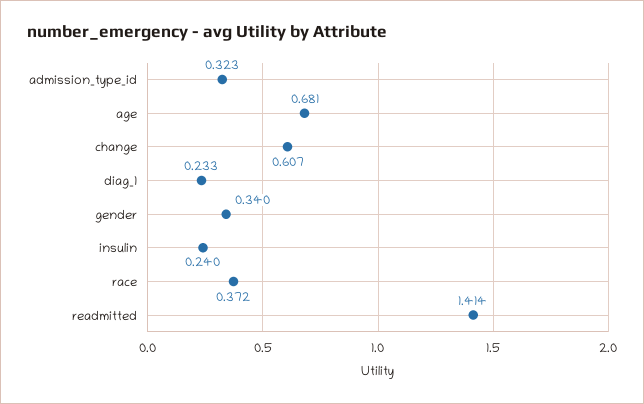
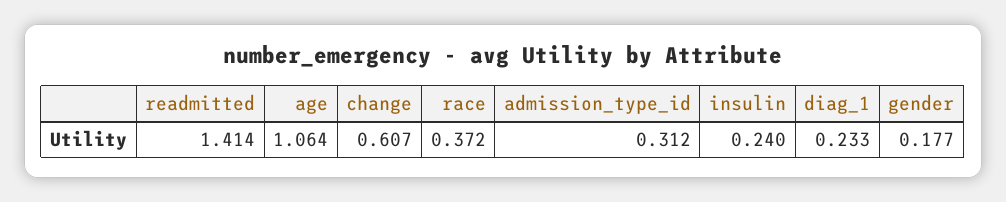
  {
-   "admission_type_id": 0.323,
+   "admission_type_id": 0.312,
-   "age": 0.681,
+   "age": 1.064,
    "change": 0.607,
    "diag_1": 0.233,
-   "gender": 0.34,
+   "gender": 0.177,
    "insulin": 0.24,
    "race": 0.372,
    "readmitted": 1.414
  }

